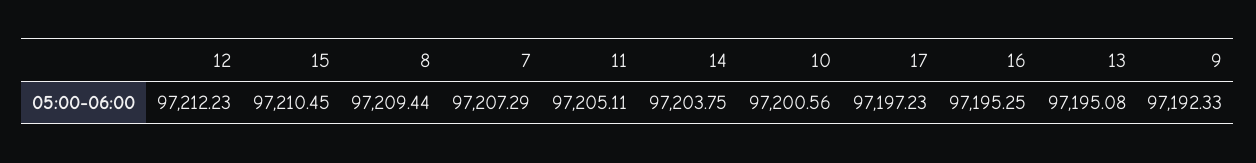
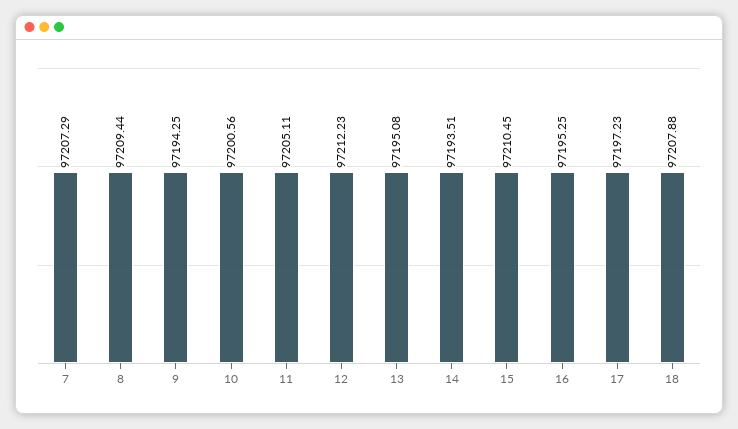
  {
    "12": 97212.23,
    "15": 97210.45,
    "8": 97209.44,
    "7": 97207.29,
    "11": 97205.11,
-   "14": 97203.75,
+   "14": 97193.51,
    "10": 97200.56,
    "17": 97197.23,
    "16": 97195.25,
    "13": 97195.08,
-   "9": 97192.33
+   "9": 97194.25,
+   "18": 97207.88
  }

